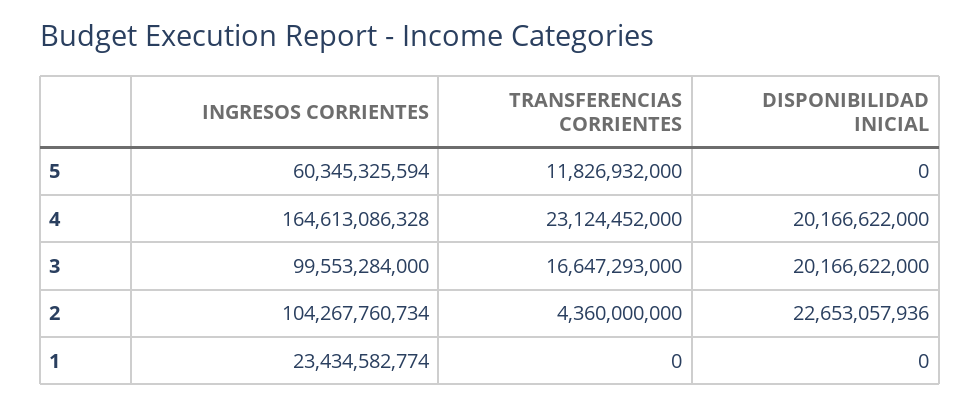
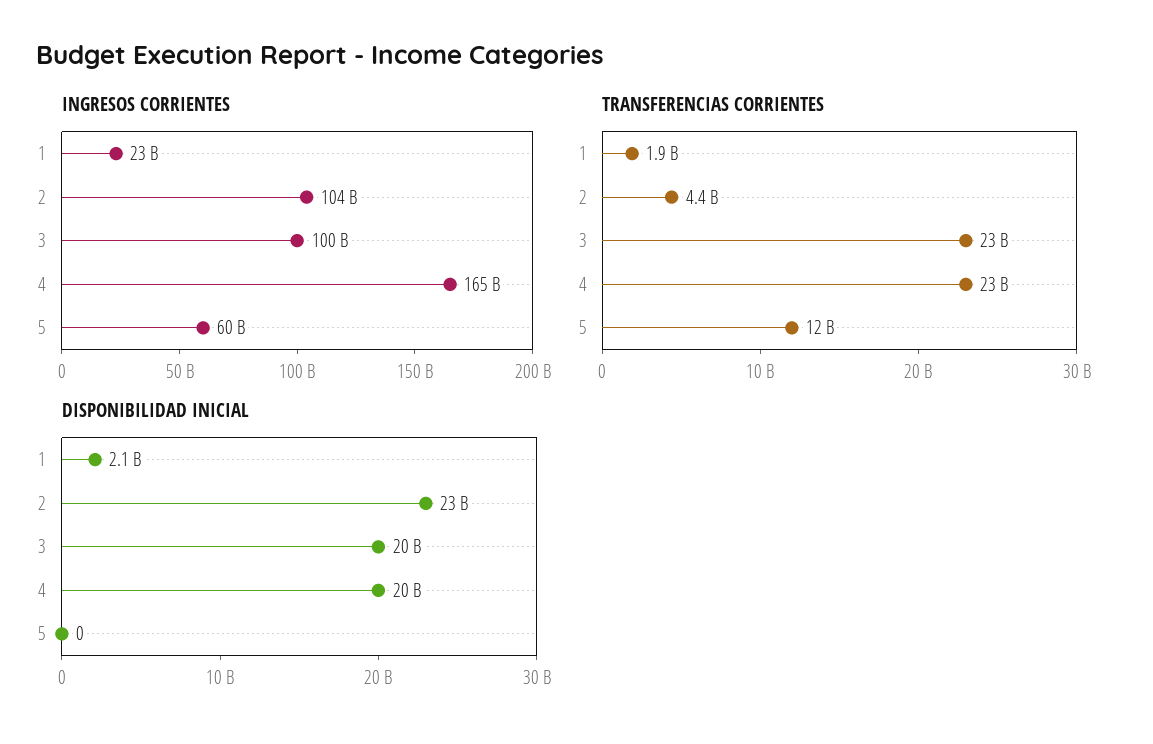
  {
    "INGRESOS CORRIENTES": {
      "5": 60345325594,
      "4": 164613086328,
      "3": 99553284000,
      "2": 104267760734,
      "1": 23434582774
    },
    "TRANSFERENCIAS CORRIENTES": {
      "5": 11826932000,
      "4": 23124452000,
-     "3": 16647293000,
+     "3": 23000000000,
      "2": 4360000000,
-     "1": 0
+     "1": 1900000000
    },
    "DISPONIBILIDAD INICIAL": {
      "5": 0,
      "4": 20166622000,
      "3": 20166622000,
      "2": 22653057936,
-     "1": 0
+     "1": 2100000000
    }
  }

